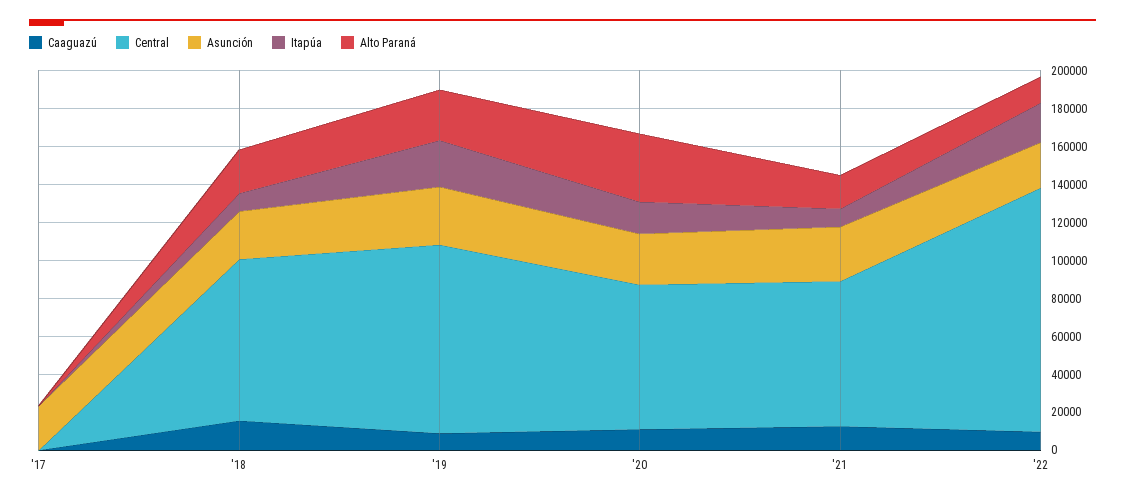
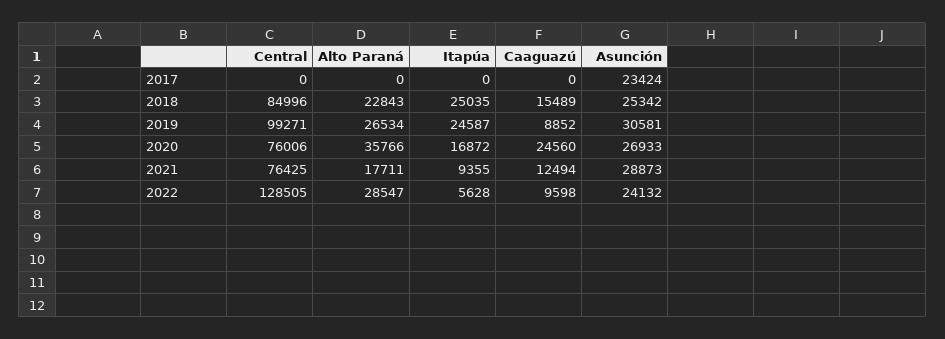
  {
    "Caaguazú": {
      "'17": 0,
      "'18": 15489,
      "'19": 8852,
-     "'20": 10000,
+     "'20": 24560,
      "'21": 12494,
      "'22": 9598
    },
    "Central": {
      "'17": 0,
      "'18": 84996,
      "'19": 99271,
      "'20": 76006,
      "'21": 76425,
      "'22": 128505
    },
    "Asunción": {
      "'17": 23424,
      "'18": 25342,
      "'19": 30581,
      "'20": 26933,
      "'21": 28873,
      "'22": 24132
    },
    "Itapúa": {
      "'17": 0,
-     "'18": 10000,
+     "'18": 25035,
      "'19": 24587,
      "'20": 16872,
      "'21": 9355,
-     "'22": 20000
+     "'22": 5628
    },
    "Alto Paraná": {
      "'17": 0,
      "'18": 22843,
      "'19": 26534,
      "'20": 35766,
      "'21": 17711,
-     "'22": 15000
+     "'22": 28547
    }
  }

